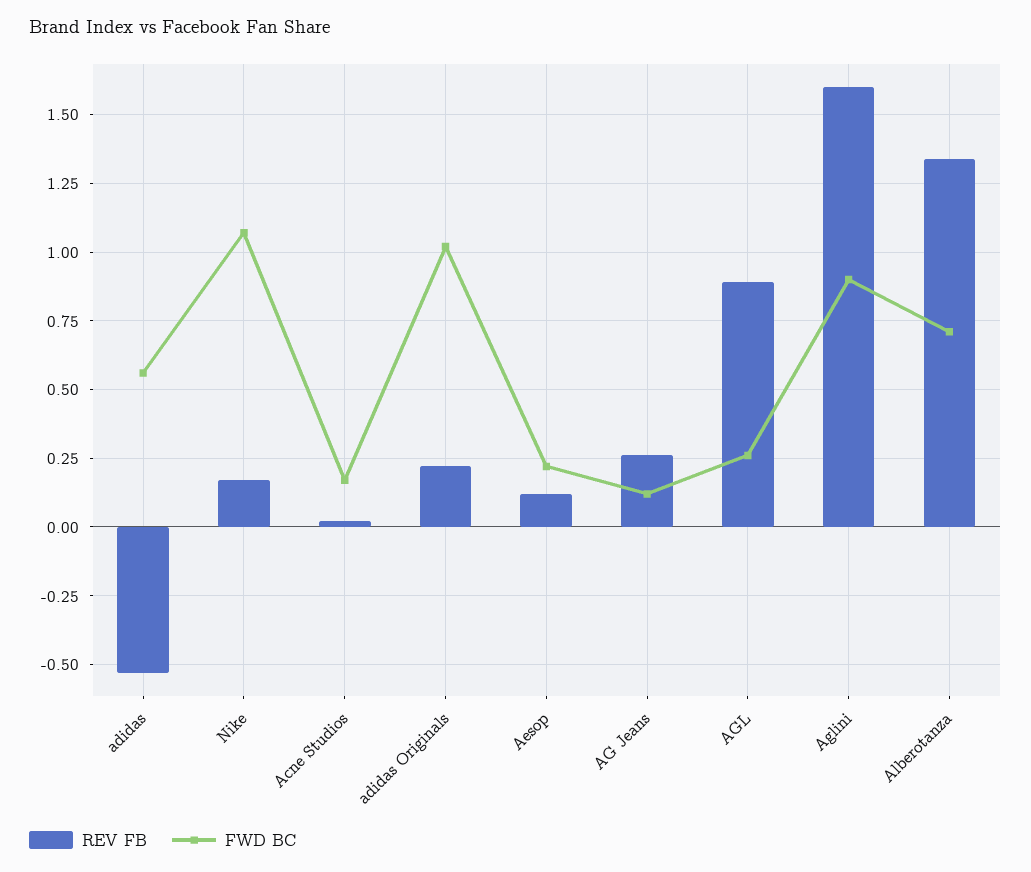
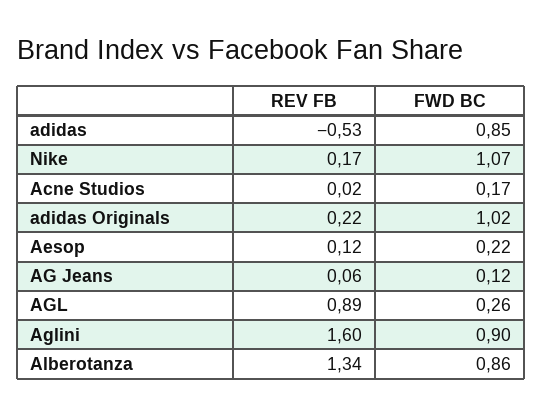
  {
    "REV FB": {
      "adidas": -0.53,
      "Nike": 0.17,
      "Acne Studios": 0.02,
      "adidas Originals": 0.22,
      "Aesop": 0.12,
-     "AG Jeans": 0.25,
+     "AG Jeans": 0.06,
      "AGL": 0.89,
      "Aglini": 1.6,
      "Alberotanza": 1.34
    },
    "FWD BC": {
-     "adidas": 0.55,
+     "adidas": 0.85,
      "Nike": 1.07,
      "Acne Studios": 0.17,
      "adidas Originals": 1.02,
      "Aesop": 0.22,
      "AG Jeans": 0.12,
      "AGL": 0.26,
      "Aglini": 0.9,
-     "Alberotanza": 0.7
+     "Alberotanza": 0.86
    }
  }

